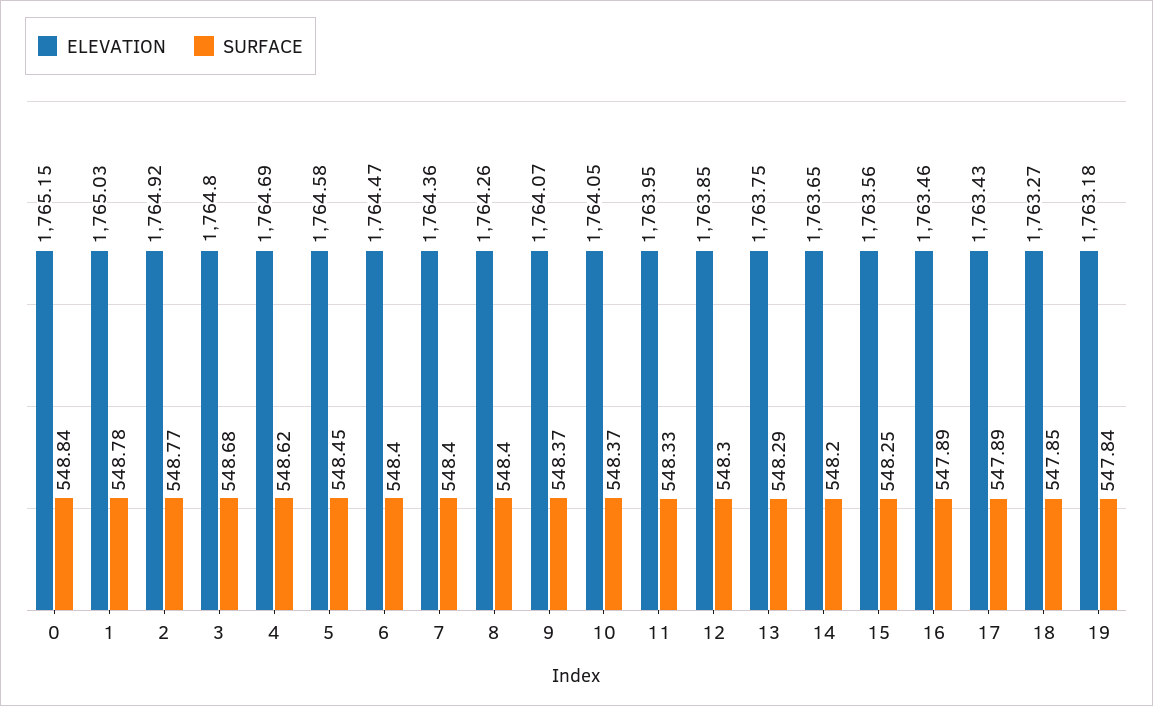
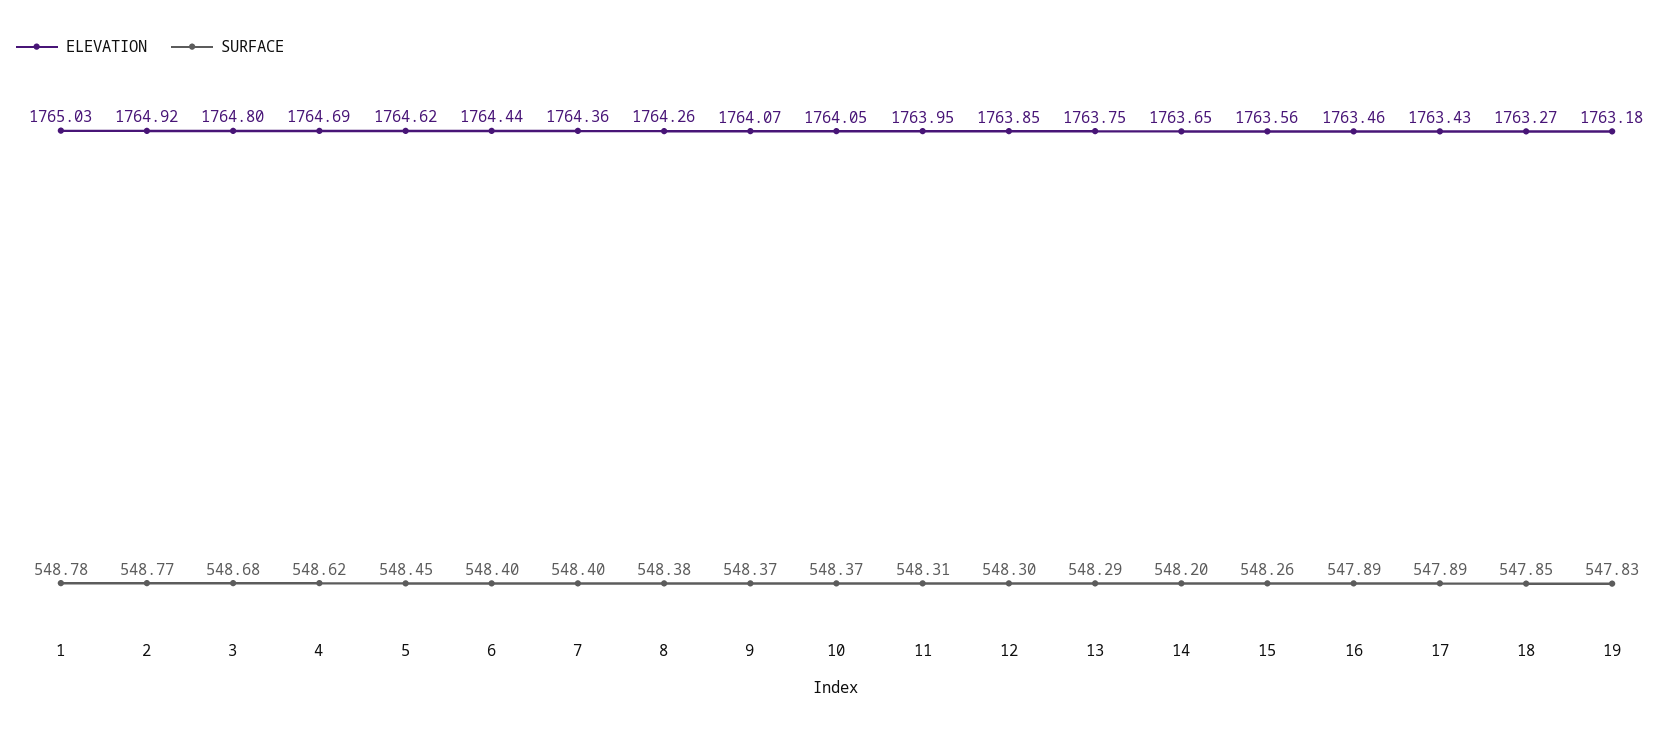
  {
    "ELEVATION": {
-     "0": 1765.15,
      "1": 1765.03,
      "2": 1764.92,
      "3": 1764.8,
      "4": 1764.69,
-     "5": 1764.58,
+     "5": 1764.62,
-     "6": 1764.47,
+     "6": 1764.44,
      "7": 1764.36,
      "8": 1764.26,
      "9": 1764.07,
      "10": 1764.05,
      "11": 1763.95,
      "12": 1763.85,
      "13": 1763.75,
      "14": 1763.65,
      "15": 1763.56,
      "16": 1763.46,
      "17": 1763.43,
      "18": 1763.27,
      "19": 1763.18
    },
    "SURFACE": {
-     "0": 548.84,
      "1": 548.78,
      "2": 548.77,
      "3": 548.68,
      "4": 548.62,
      "5": 548.45,
      "6": 548.4,
      "7": 548.4,
-     "8": 548.4,
+     "8": 548.38,
      "9": 548.37,
      "10": 548.37,
-     "11": 548.33,
+     "11": 548.31,
      "12": 548.3,
      "13": 548.29,
      "14": 548.2,
-     "15": 548.25,
+     "15": 548.26,
      "16": 547.89,
      "17": 547.89,
      "18": 547.85,
-     "19": 547.84
+     "19": 547.83
    }
  }

